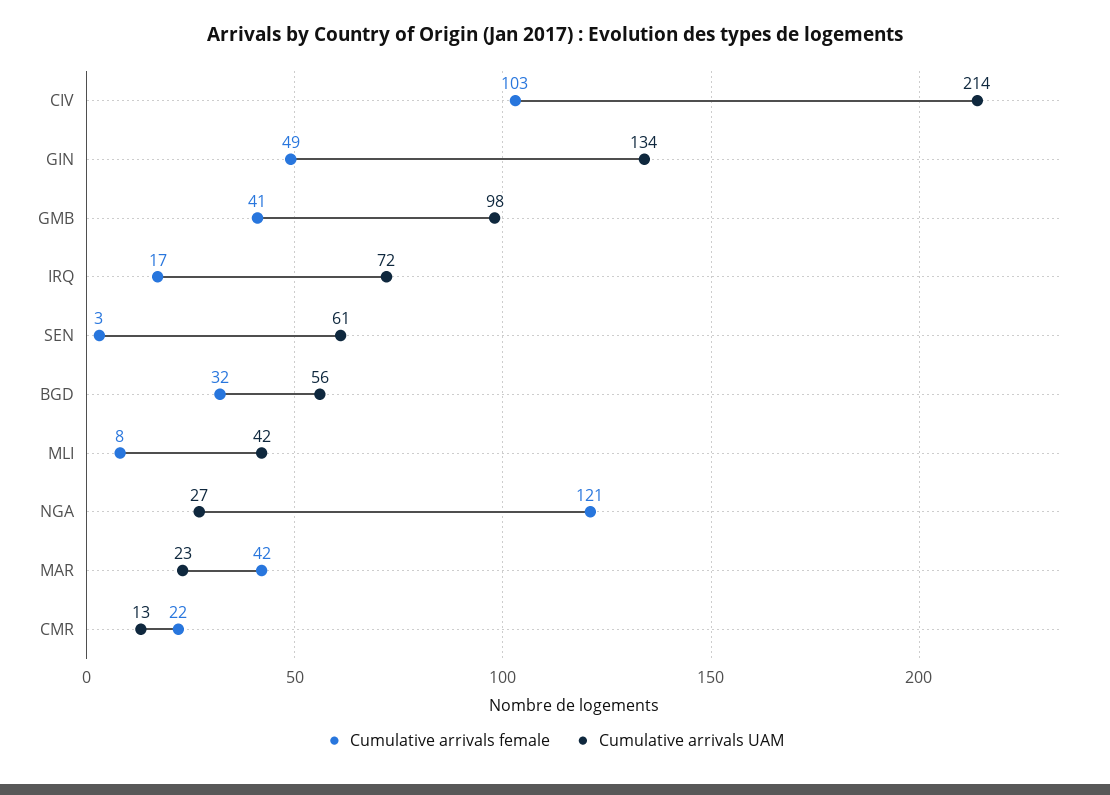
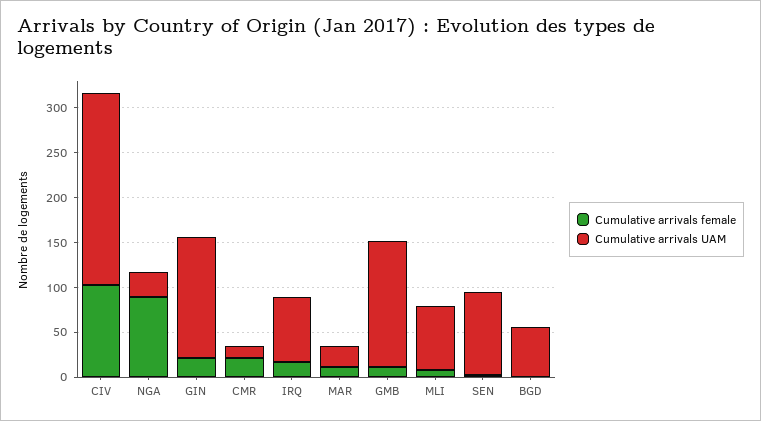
  {
    "Cumulative arrivals female": {
      "CIV": 103,
-     "GIN": 49,
+     "GIN": 20,
-     "GMB": 41,
+     "GMB": 10,
      "IRQ": 17,
      "SEN": 3,
-     "BGD": 32,
+     "BGD": 0,
      "MLI": 8,
-     "NGA": 121,
+     "NGA": 90,
-     "MAR": 42,
+     "MAR": 10,
      "CMR": 22
    },
    "Cumulative arrivals UAM": {
      "CIV": 214,
      "GIN": 134,
-     "GMB": 98,
+     "GMB": 140,
      "IRQ": 72,
-     "SEN": 61,
+     "SEN": 90,
      "BGD": 56,
-     "MLI": 42,
+     "MLI": 70,
      "NGA": 27,
      "MAR": 23,
      "CMR": 13
    }
  }

